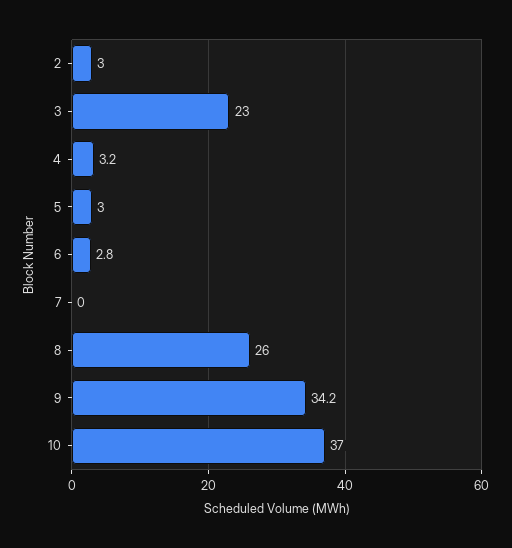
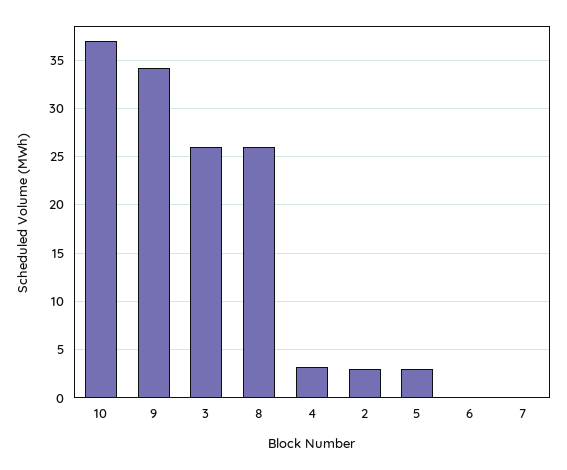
  {
    "2": 3,
-   "3": 23,
+   "3": 26,
    "4": 3.2,
    "5": 3,
-   "6": 2.8,
+   "6": 0,
    "7": 0,
    "8": 26,
    "9": 34.2,
    "10": 37
  }

